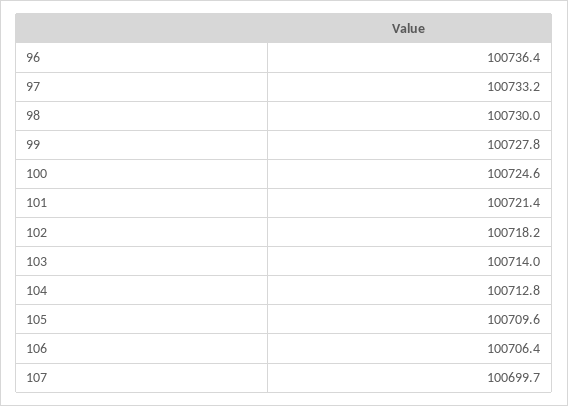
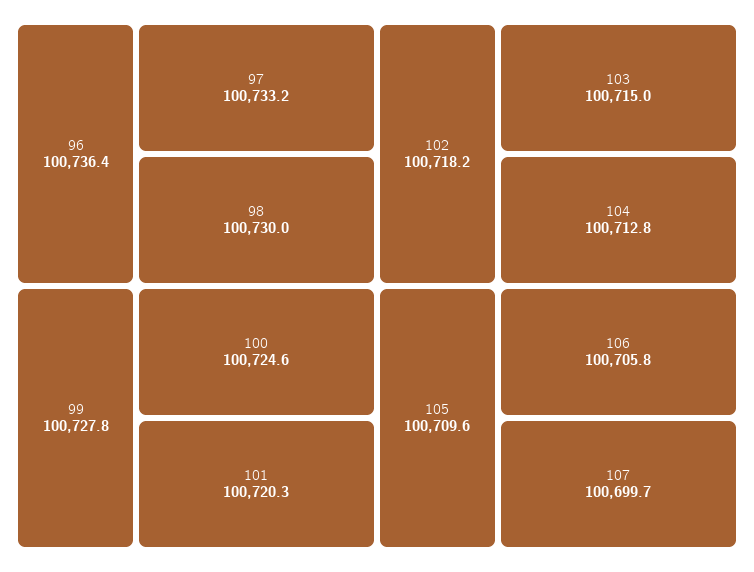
  {
    "96": 100736.4,
    "97": 100733.2,
    "98": 100730,
    "99": 100727.8,
    "100": 100724.6,
-   "101": 100721.4,
+   "101": 100720.3,
    "102": 100718.2,
-   "103": 100714,
+   "103": 100715,
    "104": 100712.8,
    "105": 100709.6,
-   "106": 100706.4,
+   "106": 100705.8,
    "107": 100699.7
  }

